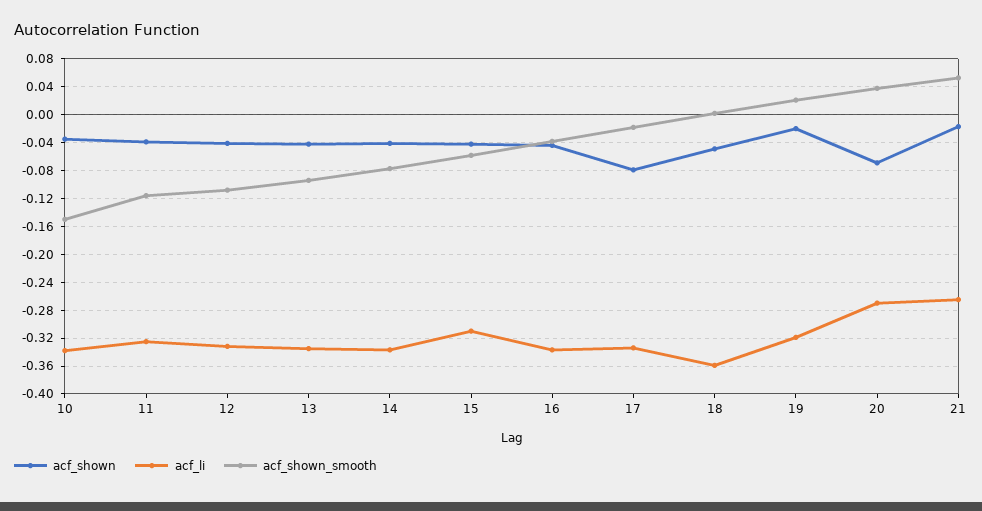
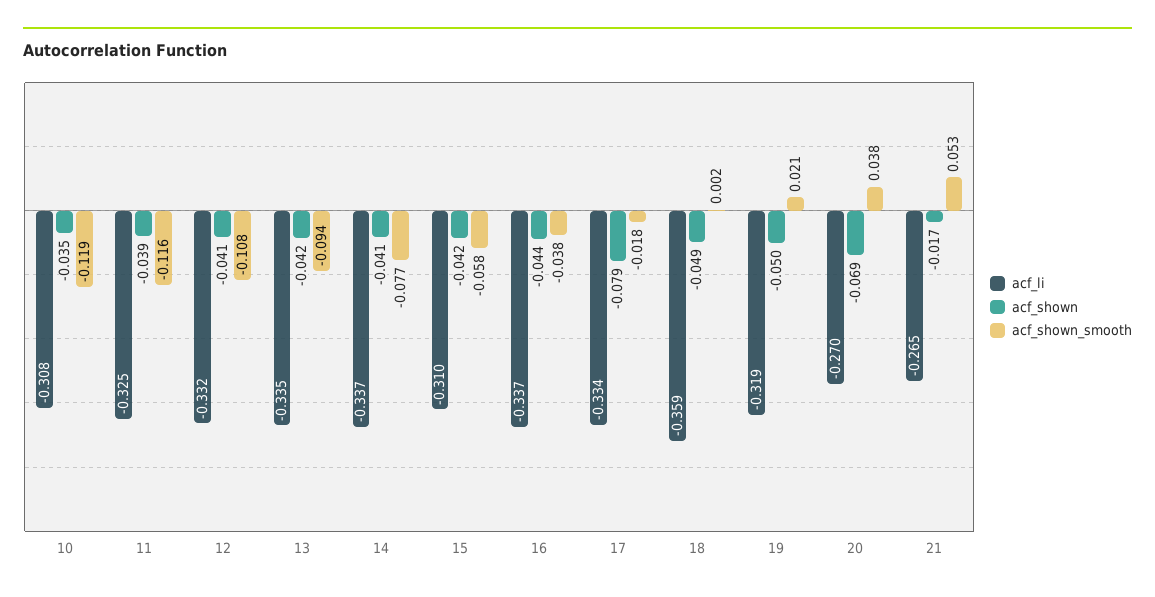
  {
    "acf_shown": {
      "10": -0.035,
      "11": -0.039,
      "12": -0.041,
      "13": -0.042,
      "14": -0.041,
      "15": -0.042,
      "16": -0.044,
      "17": -0.079,
      "18": -0.049,
-     "19": -0.02,
+     "19": -0.05,
      "20": -0.069,
      "21": -0.017
    },
    "acf_li": {
-     "10": -0.34,
+     "10": -0.308,
      "11": -0.325,
      "12": -0.332,
      "13": -0.335,
      "14": -0.337,
      "15": -0.31,
      "16": -0.337,
      "17": -0.334,
      "18": -0.359,
      "19": -0.319,
      "20": -0.27,
      "21": -0.265
    },
    "acf_shown_smooth": {
-     "10": -0.15,
+     "10": -0.119,
      "11": -0.116,
      "12": -0.108,
      "13": -0.094,
      "14": -0.077,
      "15": -0.058,
      "16": -0.038,
      "17": -0.018,
      "18": 0.002,
      "19": 0.021,
      "20": 0.038,
      "21": 0.053
    }
  }

